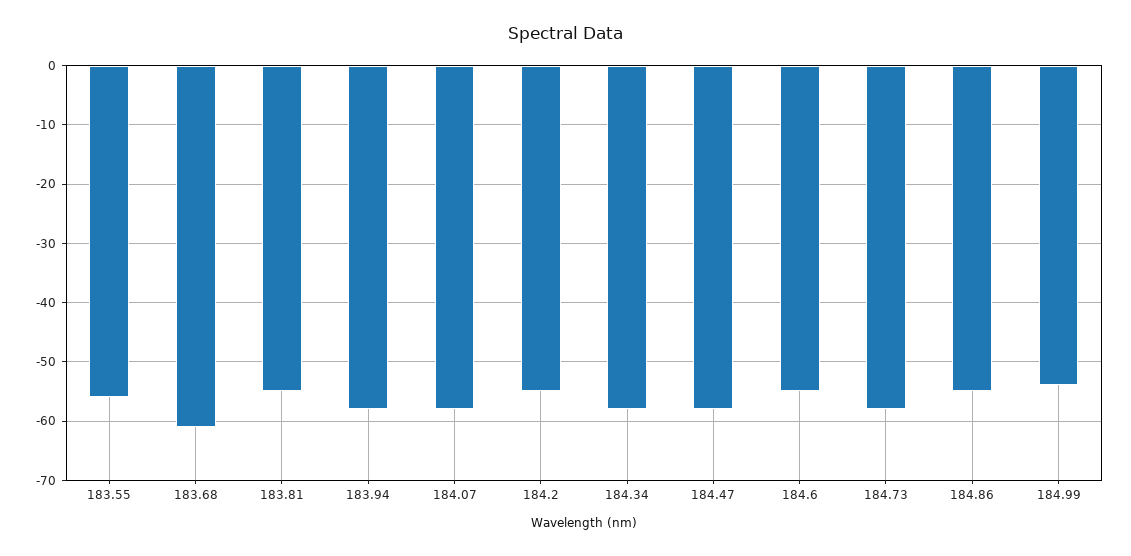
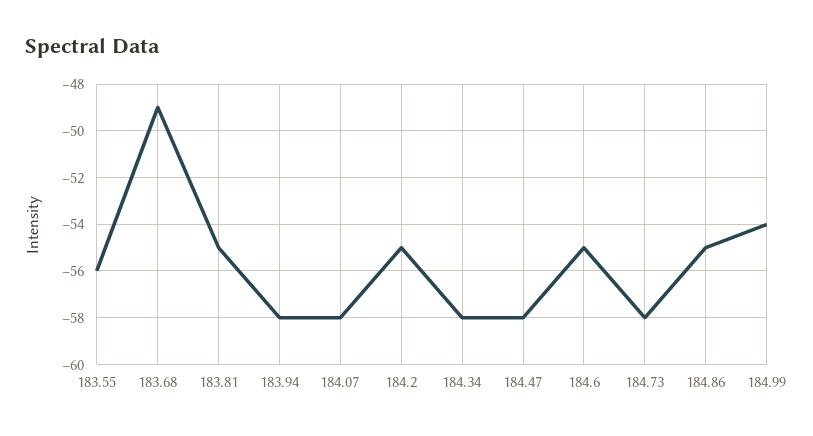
  {
    "183.55": -56,
-   "183.68": -60,
+   "183.68": -49,
    "183.81": -55,
    "183.94": -58,
    "184.07": -58,
    "184.2": -55,
    "184.34": -58,
    "184.47": -58,
    "184.6": -55,
    "184.73": -58,
    "184.86": -55,
    "184.99": -54
  }

